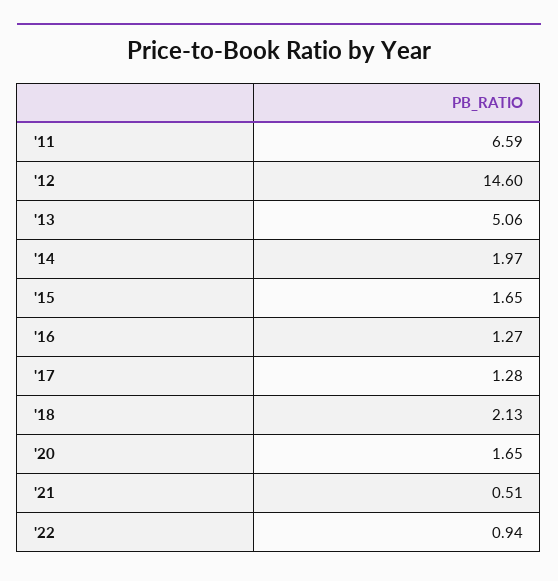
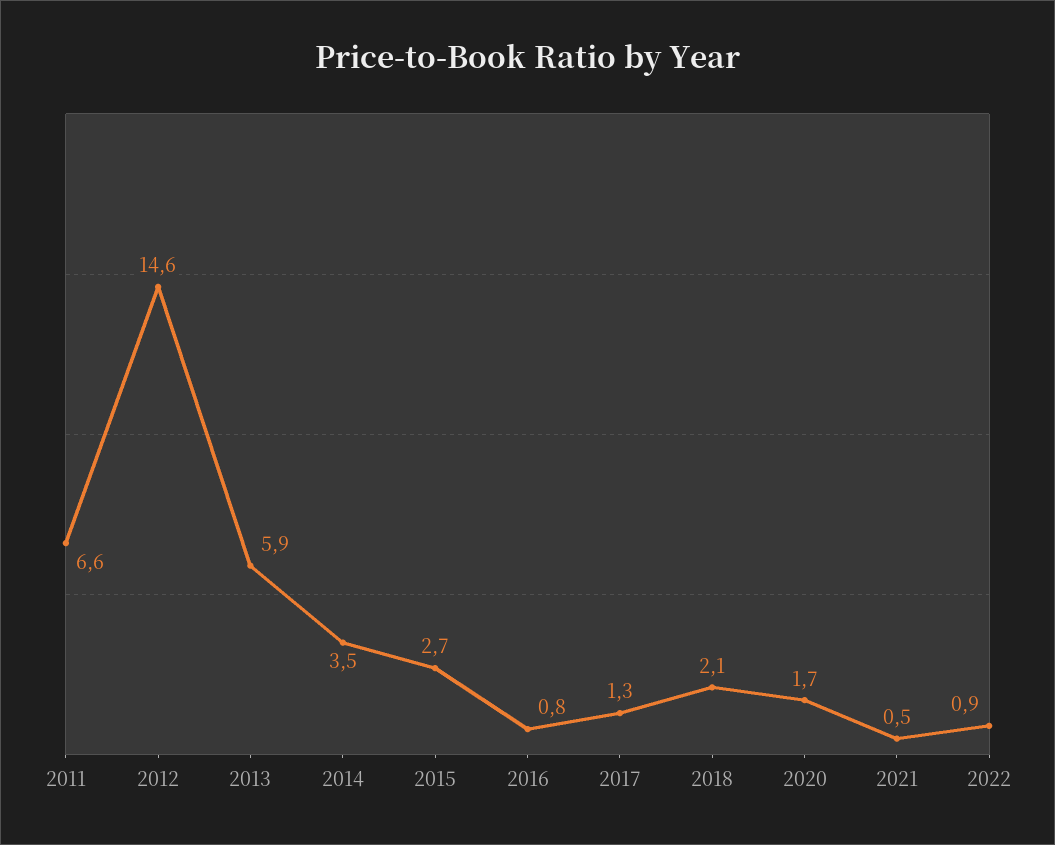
  {
    "'11": 6.59,
    "'12": 14.6,
-   "'13": 5.06,
+   "'13": 5.9,
-   "'14": 1.97,
+   "'14": 3.5,
-   "'15": 1.65,
+   "'15": 2.7,
-   "'16": 1.27,
+   "'16": 0.8,
    "'17": 1.28,
    "'18": 2.13,
    "'20": 1.65,
    "'21": 0.51,
    "'22": 0.94
  }

